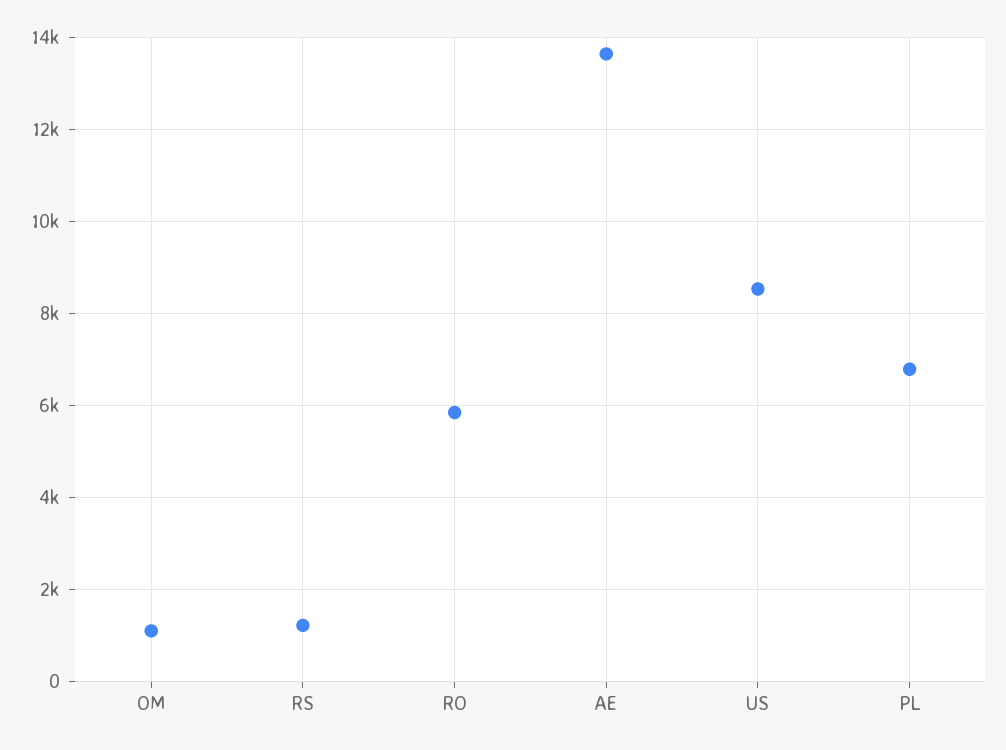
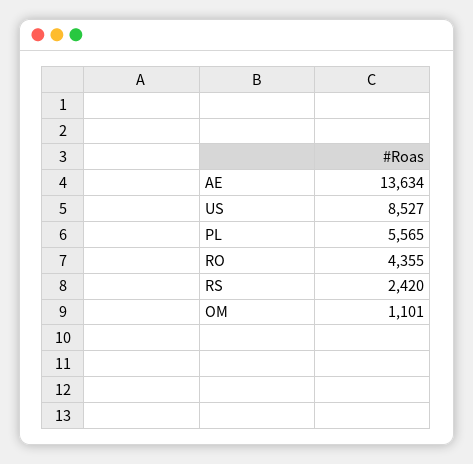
  {
    "OM": 1101,
-   "RS": 1200,
+   "RS": 2420,
-   "RO": 5800,
+   "RO": 4355,
    "AE": 13634,
    "US": 8527,
-   "PL": 6800
+   "PL": 5565
  }

